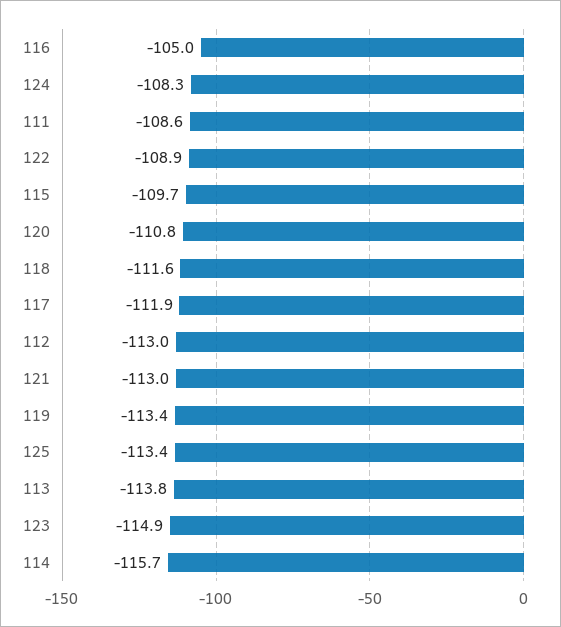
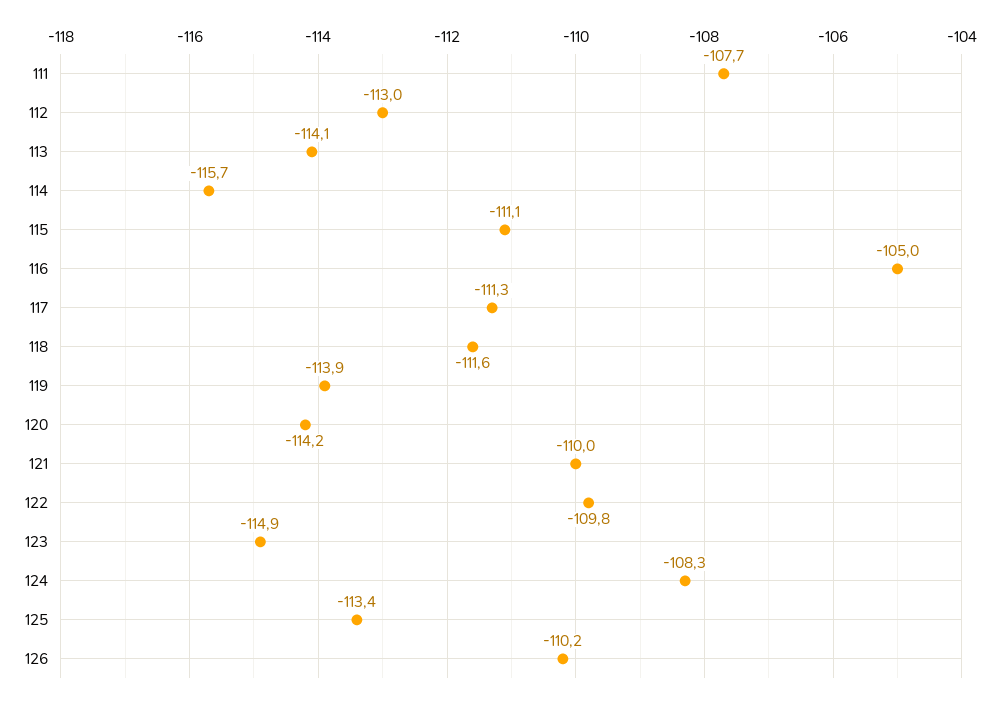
  {
    "116": -105,
    "124": -108.3,
-   "111": -108.6,
+   "111": -107.7,
-   "122": -108.9,
+   "122": -109.8,
-   "115": -109.7,
+   "115": -111.1,
-   "120": -110.8,
+   "120": -114.2,
    "118": -111.6,
-   "117": -111.9,
+   "117": -111.3,
    "112": -113,
-   "121": -113,
+   "121": -110,
-   "119": -113.4,
+   "119": -113.9,
    "125": -113.4,
-   "113": -113.8,
+   "113": -114.1,
    "123": -114.9,
-   "114": -115.7
+   "114": -115.7,
+   "126": -110.2
  }

